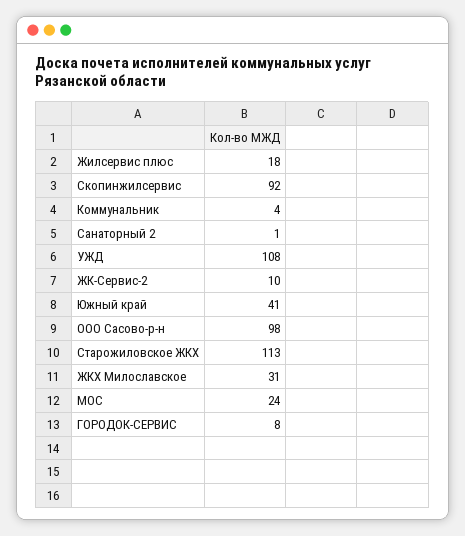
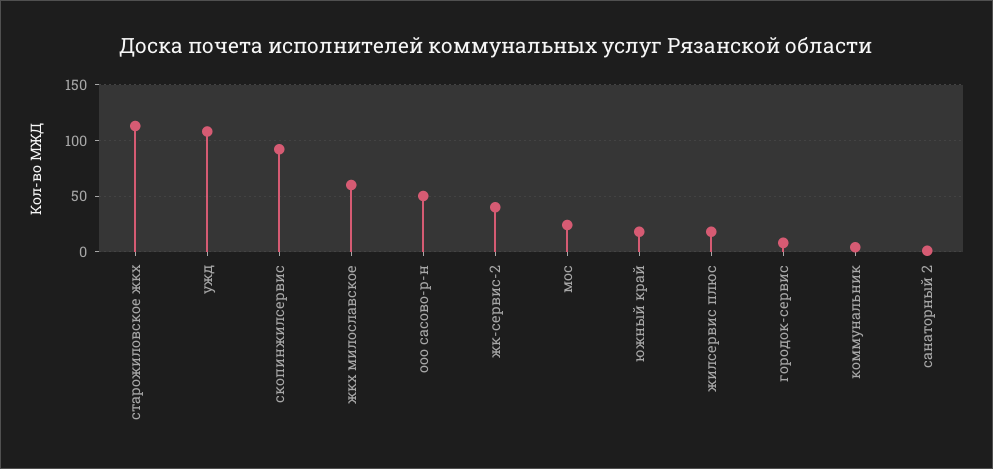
  {
    "Жилсервис плюс": 18,
    "Скопинжилсервис": 92,
    "Коммунальник": 4,
    "Санаторный 2": 1,
    "УЖД": 108,
-   "ЖК-Сервис-2": 10,
+   "ЖК-Сервис-2": 40,
-   "Южный край": 41,
+   "Южный край": 20,
-   "ООО Сасово-р-н": 98,
+   "ООО Сасово-р-н": 50,
    "Старожиловское ЖКХ": 113,
-   "ЖКХ Милославское": 31,
+   "ЖКХ Милославское": 60,
    "МОС": 24,
    "ГОРОДОК-СЕРВИС": 8
  }

